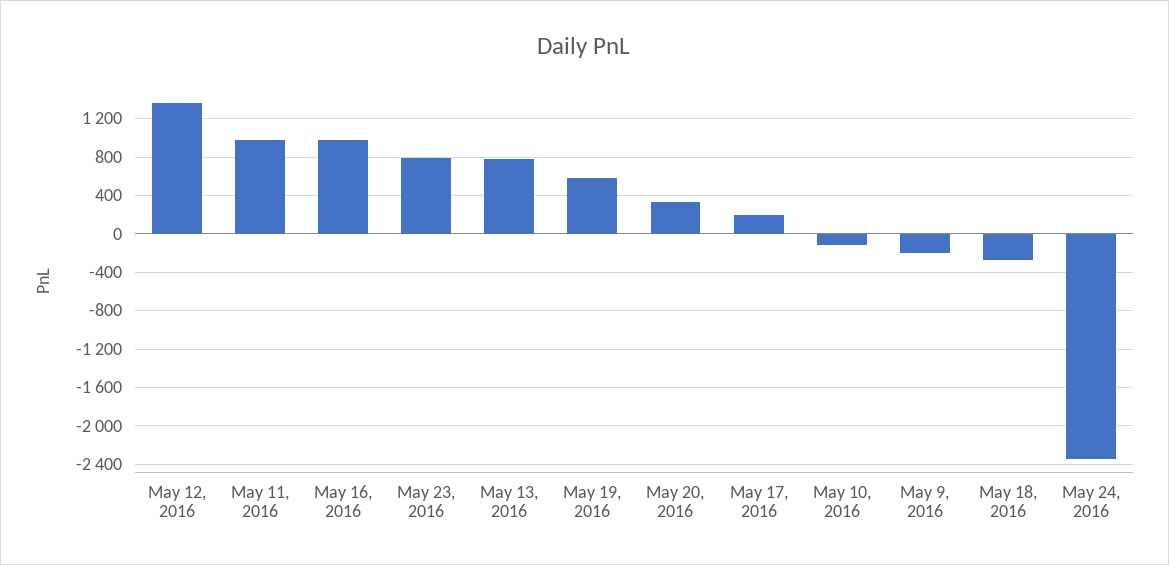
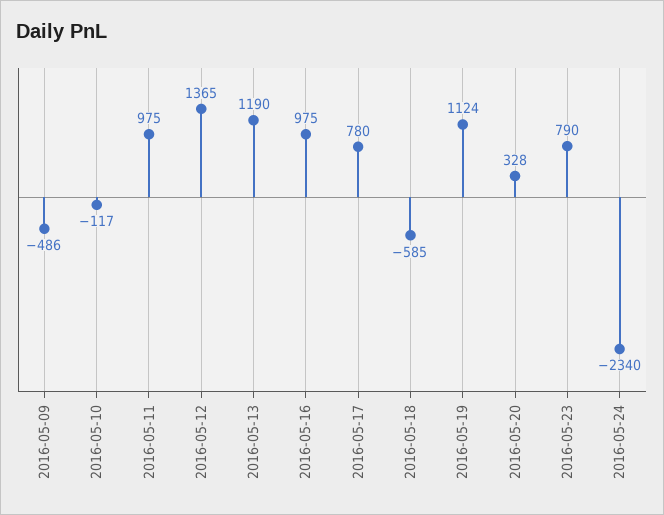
  {
    "May 12, 2016": 1365,
    "May 11, 2016": 975,
    "May 16, 2016": 975,
    "May 23, 2016": 790,
-   "May 13, 2016": 800,
+   "May 13, 2016": 1190,
-   "May 19, 2016": 600,
+   "May 19, 2016": 1124,
    "May 20, 2016": 328,
-   "May 17, 2016": 200,
+   "May 17, 2016": 780,
    "May 10, 2016": -117,
-   "May 9, 2016": -200,
+   "May 9, 2016": -486,
-   "May 18, 2016": -300,
+   "May 18, 2016": -585,
    "May 24, 2016": -2340
  }

